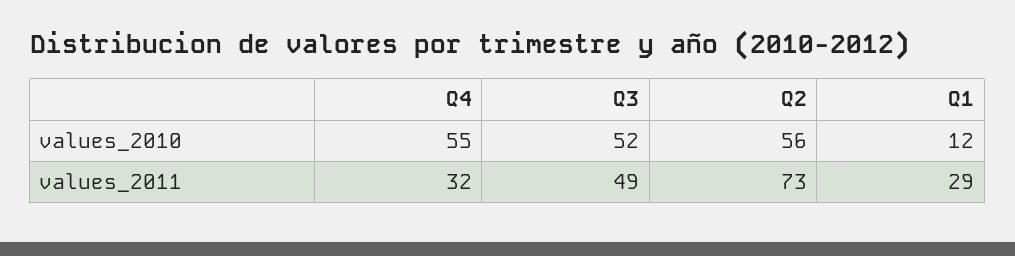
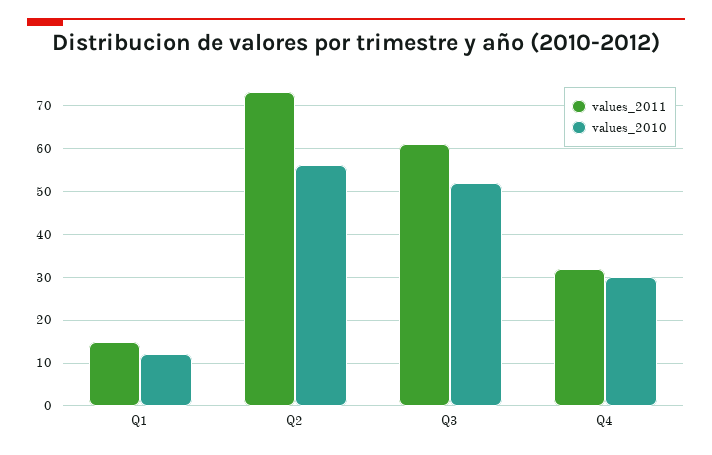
  {
    "values_2010": {
-     "Q4": 55,
+     "Q4": 30,
      "Q3": 52,
      "Q2": 56,
      "Q1": 12
    },
    "values_2011": {
      "Q4": 32,
-     "Q3": 49,
+     "Q3": 60,
      "Q2": 73,
-     "Q1": 29
+     "Q1": 15
    }
  }

